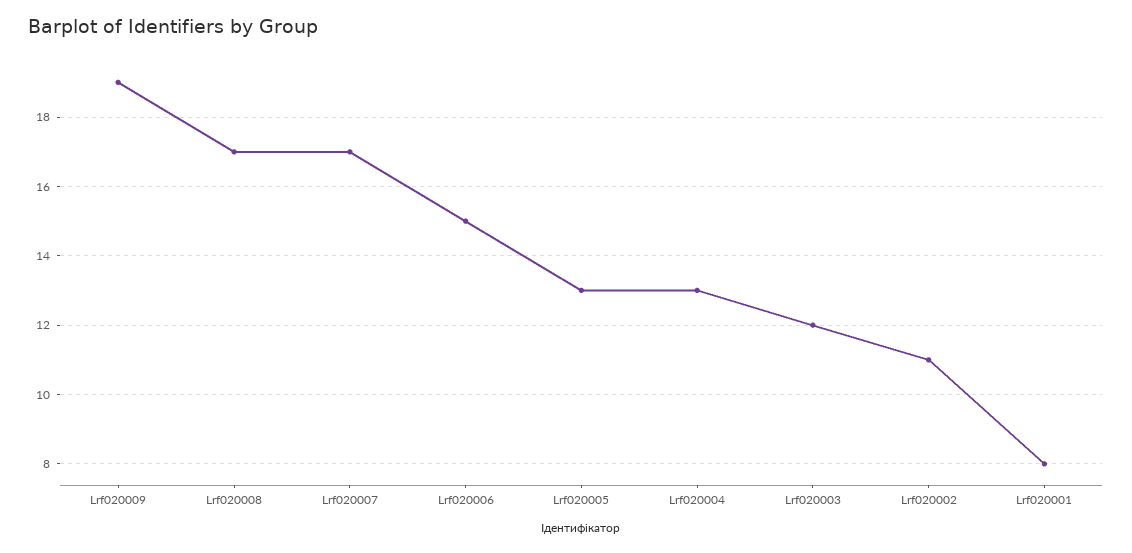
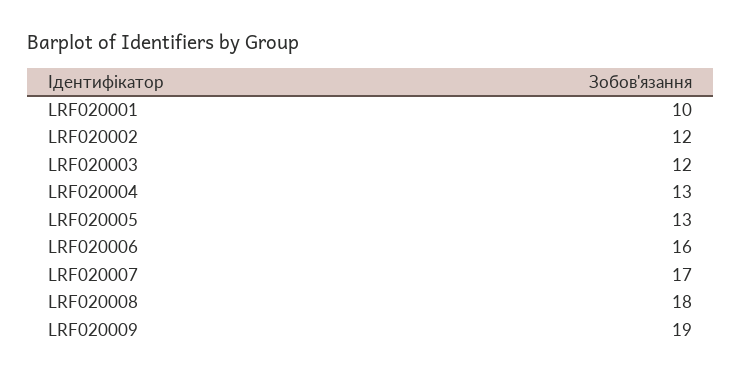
  {
    "Lrf020009": 19,
-   "Lrf020008": 17,
+   "Lrf020008": 18,
    "Lrf020007": 17,
-   "Lrf020006": 15,
+   "Lrf020006": 16,
    "Lrf020005": 13,
    "Lrf020004": 13,
    "Lrf020003": 12,
-   "Lrf020002": 11,
+   "Lrf020002": 12,
-   "Lrf020001": 8
+   "Lrf020001": 10
  }

